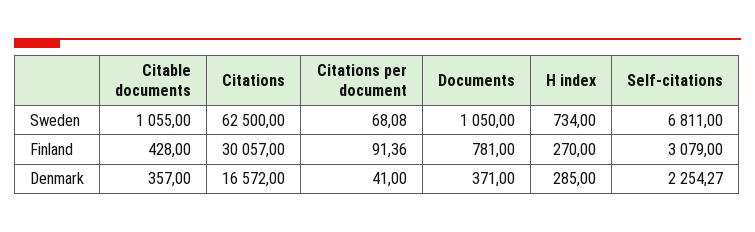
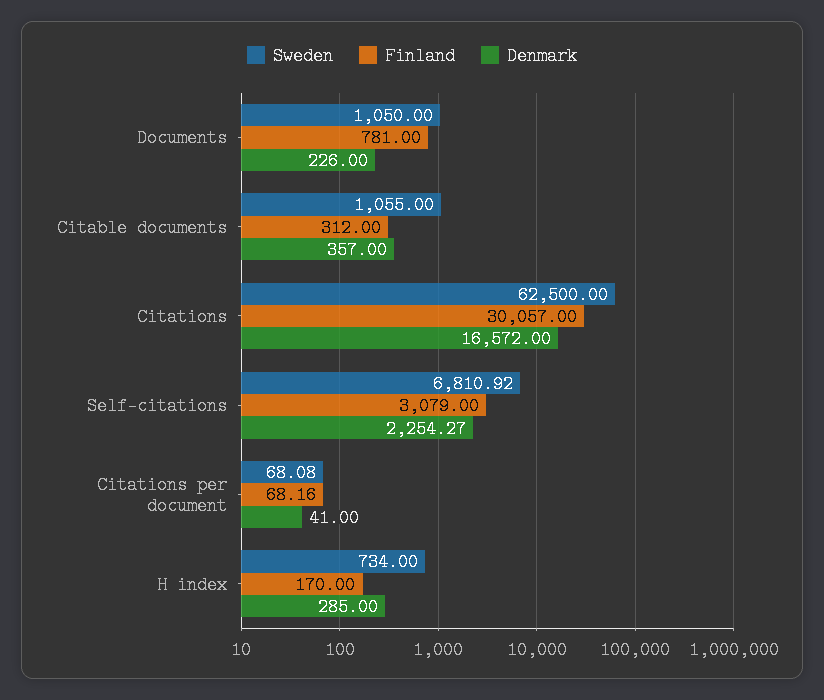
  {
    "Sweden": {
      "Citable documents": 1055,
      "Citations": 62500,
      "Citations per document": 68.08,
      "Documents": 1050,
      "H index": 734,
-     "Self-citations": 6811
+     "Self-citations": 6810.92
    },
    "Finland": {
-     "Citable documents": 428,
+     "Citable documents": 312,
      "Citations": 30057,
-     "Citations per document": 91.36,
+     "Citations per document": 68.16,
      "Documents": 781,
-     "H index": 270,
+     "H index": 170,
      "Self-citations": 3079
    },
    "Denmark": {
      "Citable documents": 357,
      "Citations": 16572,
      "Citations per document": 41,
-     "Documents": 371,
+     "Documents": 226,
      "H index": 285,
      "Self-citations": 2254.27
    }
  }

